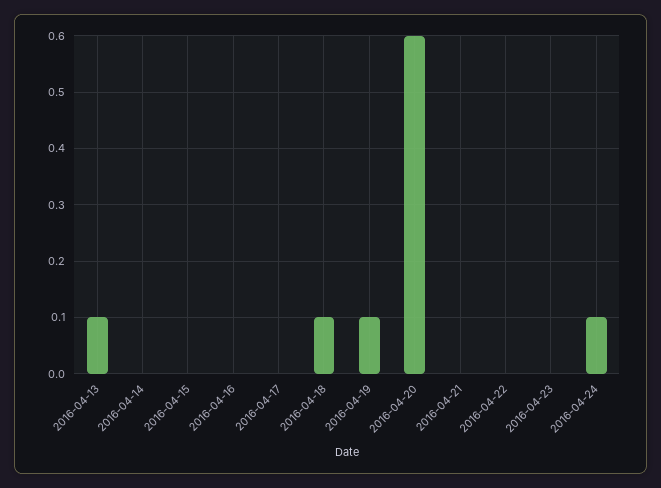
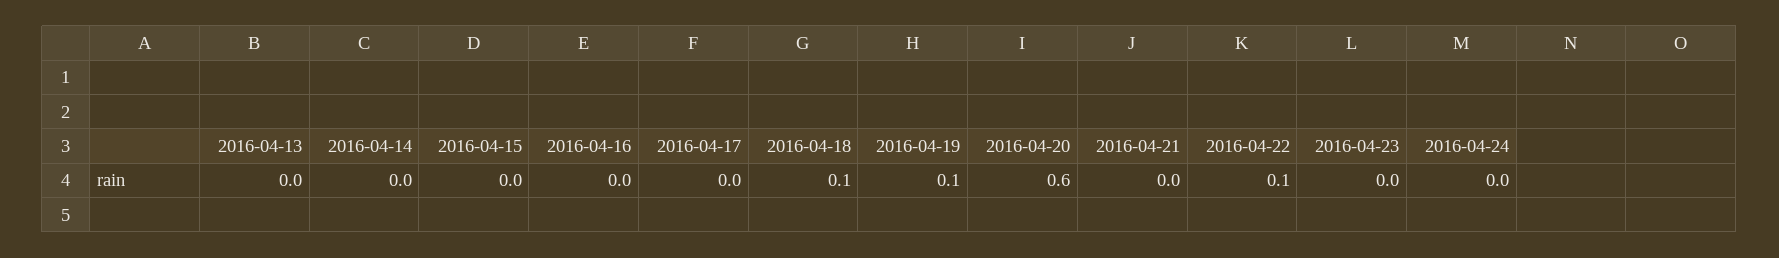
  {
-   "2016-04-13": 0.1,
+   "2016-04-13": 0,
    "2016-04-14": 0,
    "2016-04-15": 0,
    "2016-04-16": 0,
    "2016-04-17": 0,
    "2016-04-18": 0.1,
    "2016-04-19": 0.1,
    "2016-04-20": 0.6,
    "2016-04-21": 0,
-   "2016-04-22": 0,
+   "2016-04-22": 0.1,
    "2016-04-23": 0,
-   "2016-04-24": 0.1
+   "2016-04-24": 0
  }

